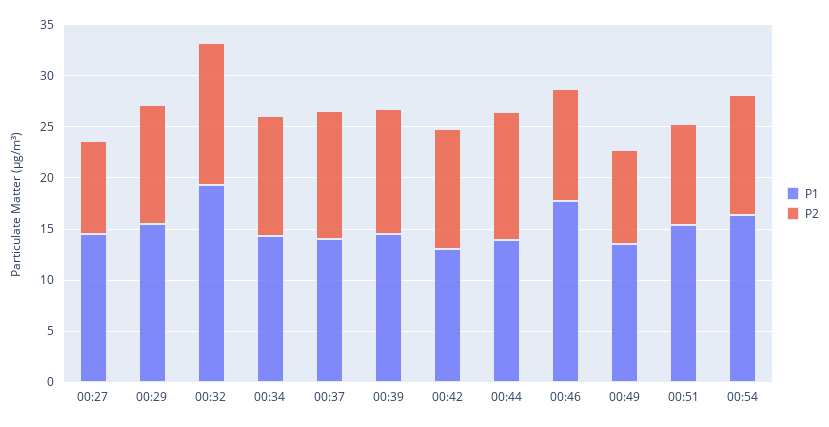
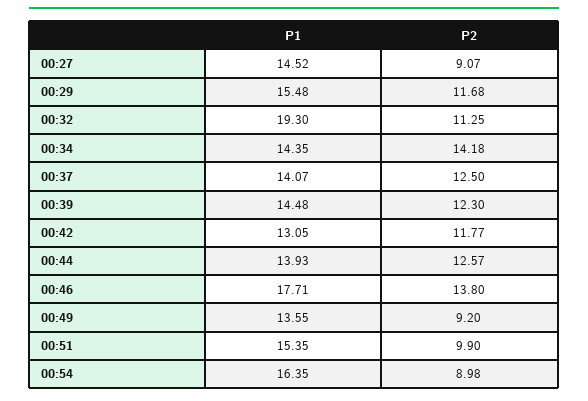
  {
    "P1": {
      "00:27": 14.52,
      "00:29": 15.48,
      "00:32": 19.3,
      "00:34": 14.35,
      "00:37": 14.07,
      "00:39": 14.48,
      "00:42": 13.05,
      "00:44": 13.93,
      "00:46": 17.71,
      "00:49": 13.55,
      "00:51": 15.35,
      "00:54": 16.35
    },
    "P2": {
      "00:27": 9.07,
      "00:29": 11.68,
-     "00:32": 14,
+     "00:32": 11.25,
-     "00:34": 12,
+     "00:34": 14.18,
      "00:37": 12.5,
      "00:39": 12.3,
      "00:42": 11.77,
      "00:44": 12.57,
-     "00:46": 11,
+     "00:46": 13.8,
      "00:49": 9.2,
      "00:51": 9.9,
-     "00:54": 12
+     "00:54": 8.98
    }
  }

